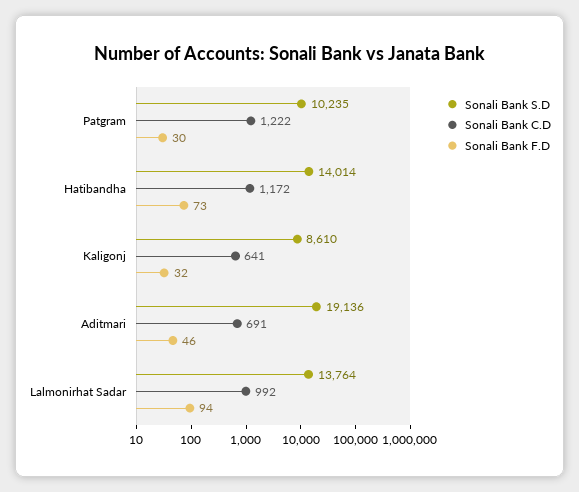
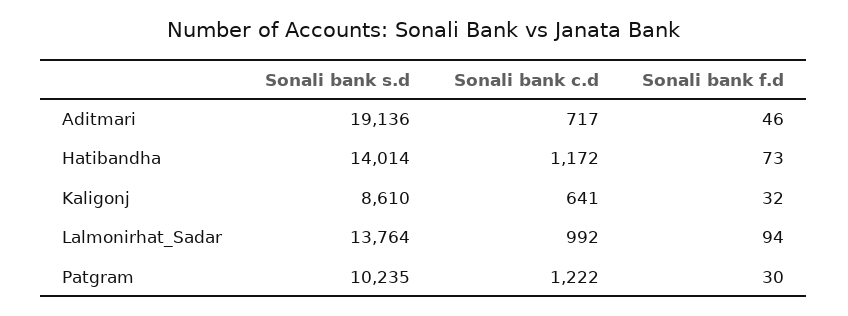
  {
    "Sonali Bank S.D": {
      "Patgram": 10235,
      "Hatibandha": 14014,
      "Kaligonj": 8610,
      "Aditmari": 19136,
      "Lalmonirhat Sadar": 13764
    },
    "Sonali Bank C.D": {
      "Patgram": 1222,
      "Hatibandha": 1172,
      "Kaligonj": 641,
-     "Aditmari": 691,
+     "Aditmari": 717,
      "Lalmonirhat Sadar": 992
    },
    "Sonali Bank F.D": {
      "Patgram": 30,
      "Hatibandha": 73,
      "Kaligonj": 32,
      "Aditmari": 46,
      "Lalmonirhat Sadar": 94
    }
  }

